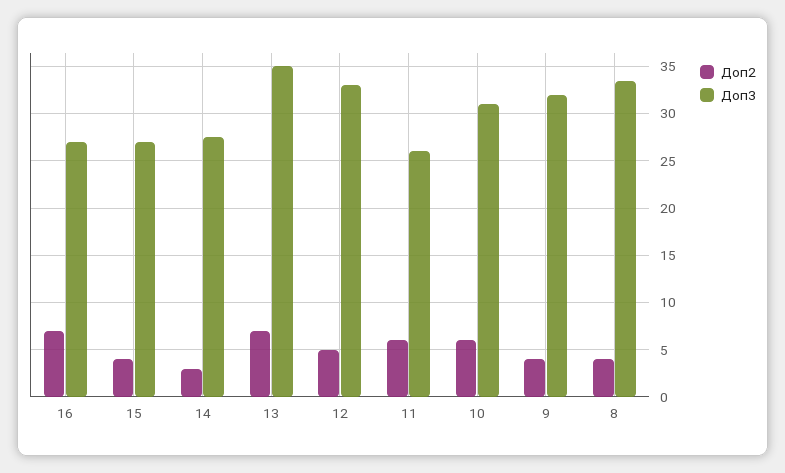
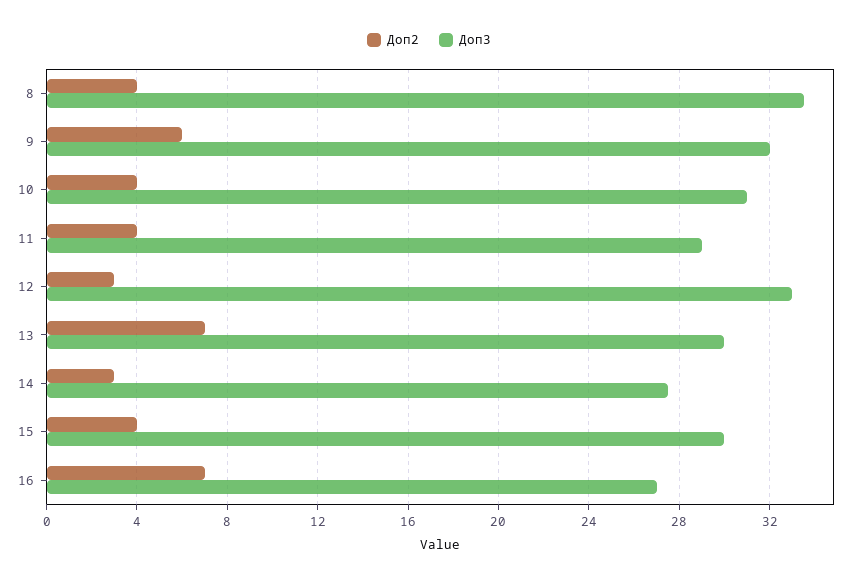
  {
    "Доп2": {
      "16": 7,
      "15": 4,
      "14": 3,
      "13": 7,
-     "12": 5,
+     "12": 3,
-     "11": 6,
+     "11": 4,
-     "10": 6,
+     "10": 4,
-     "9": 4,
+     "9": 6,
      "8": 4
    },
    "Доп3": {
      "16": 27,
-     "15": 27,
+     "15": 30,
      "14": 27.5,
-     "13": 35,
+     "13": 30,
      "12": 33,
-     "11": 26,
+     "11": 29,
      "10": 31,
      "9": 32,
      "8": 33.5
    }
  }

